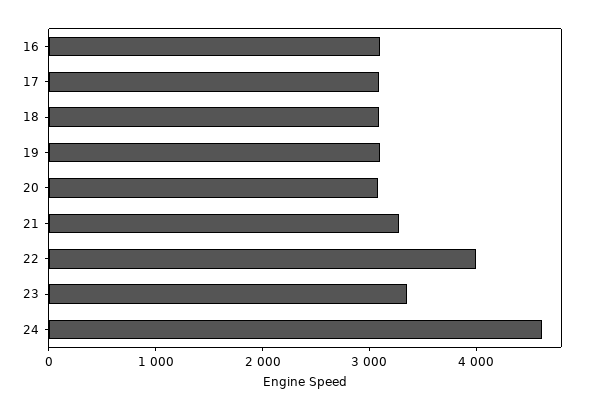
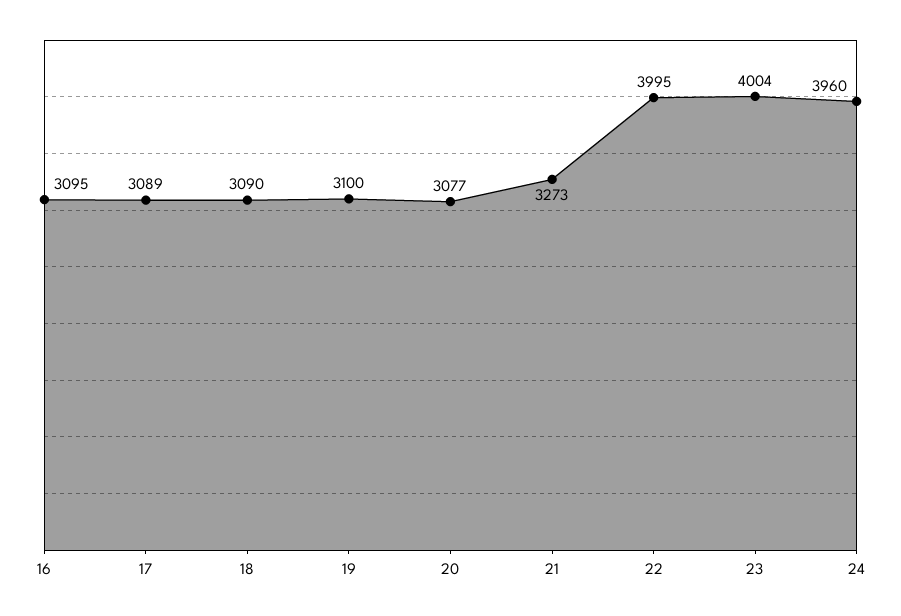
  {
    "16": 3095,
    "17": 3089,
    "18": 3090,
    "19": 3100,
    "20": 3077,
    "21": 3273,
    "22": 3995,
-   "23": 3400,
+   "23": 4004,
-   "24": 4600
+   "24": 3960
  }

